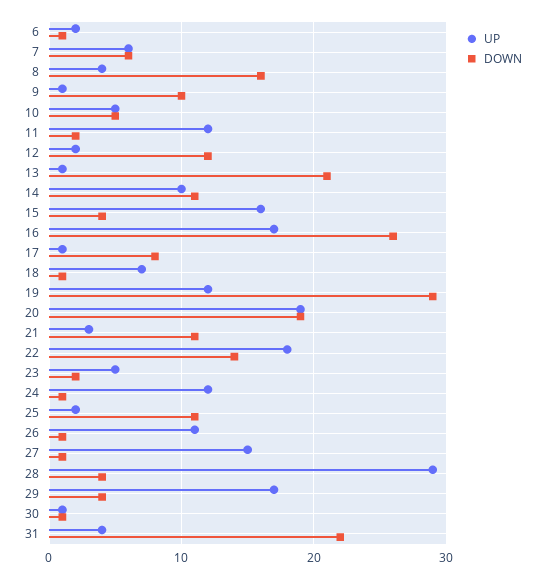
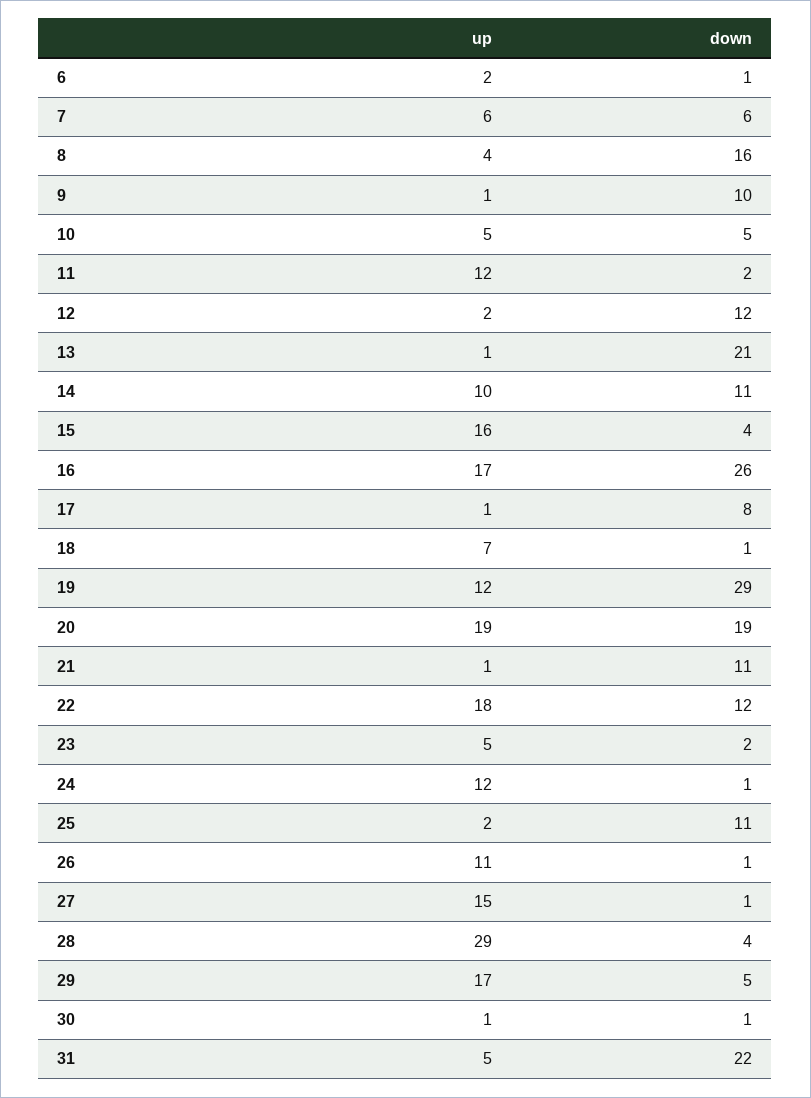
  {
    "UP": {
      "6": 2,
      "7": 6,
      "8": 4,
      "9": 1,
      "10": 5,
      "11": 12,
      "12": 2,
      "13": 1,
      "14": 10,
      "15": 16,
      "16": 17,
      "17": 1,
      "18": 7,
      "19": 12,
      "20": 19,
-     "21": 3,
+     "21": 1,
      "22": 18,
      "23": 5,
      "24": 12,
      "25": 2,
      "26": 11,
      "27": 15,
      "28": 29,
      "29": 17,
      "30": 1,
-     "31": 4
+     "31": 5
    },
    "DOWN": {
      "6": 1,
      "7": 6,
      "8": 16,
      "9": 10,
      "10": 5,
      "11": 2,
      "12": 12,
      "13": 21,
      "14": 11,
      "15": 4,
      "16": 26,
      "17": 8,
      "18": 1,
      "19": 29,
      "20": 19,
      "21": 11,
-     "22": 14,
+     "22": 12,
      "23": 2,
      "24": 1,
      "25": 11,
      "26": 1,
      "27": 1,
      "28": 4,
-     "29": 4,
+     "29": 5,
      "30": 1,
      "31": 22
    }
  }

